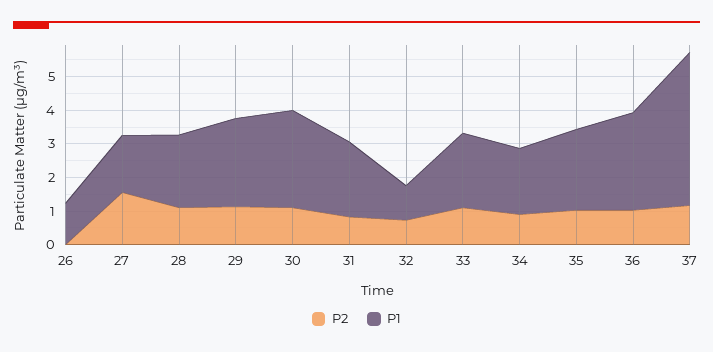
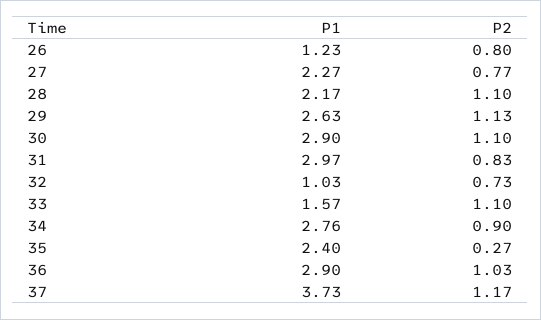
  {
    "P2": {
-     "26": 0,
+     "26": 0.8,
-     "27": 1.5,
+     "27": 0.77,
      "28": 1.1,
      "29": 1.13,
      "30": 1.1,
      "31": 0.83,
      "32": 0.73,
      "33": 1.1,
      "34": 0.9,
-     "35": 1,
+     "35": 0.27,
      "36": 1.03,
      "37": 1.17
    },
    "P1": {
      "26": 1.23,
-     "27": 1.75,
+     "27": 2.27,
      "28": 2.17,
      "29": 2.63,
      "30": 2.9,
-     "31": 2.25,
+     "31": 2.97,
      "32": 1.03,
-     "33": 2.25,
+     "33": 1.57,
-     "34": 2,
+     "34": 2.76,
      "35": 2.4,
      "36": 2.9,
-     "37": 4.5
+     "37": 3.73
    }
  }

